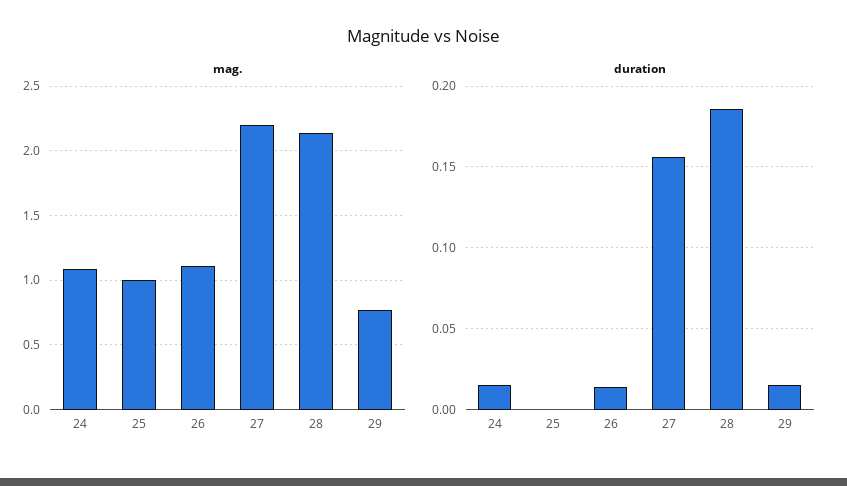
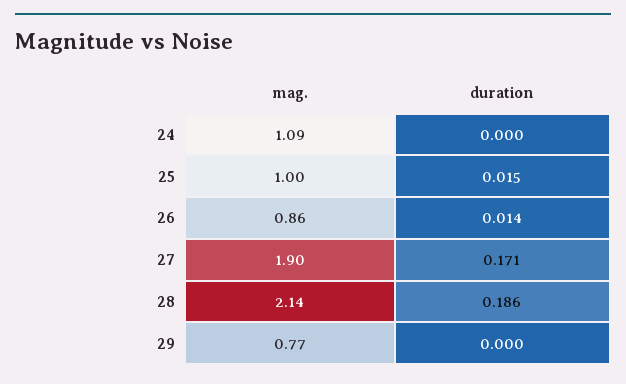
  {
    "mag.": {
      "24": 1.09,
      "25": 1,
-     "26": 1.1,
+     "26": 0.86,
-     "27": 2.2,
+     "27": 1.9,
      "28": 2.14,
      "29": 0.77
    },
    "duration": {
-     "24": 0.015,
+     "24": 0,
-     "25": 0,
+     "25": 0.015,
      "26": 0.014,
-     "27": 0.155,
+     "27": 0.171,
      "28": 0.186,
-     "29": 0.015
+     "29": 0
    }
  }

